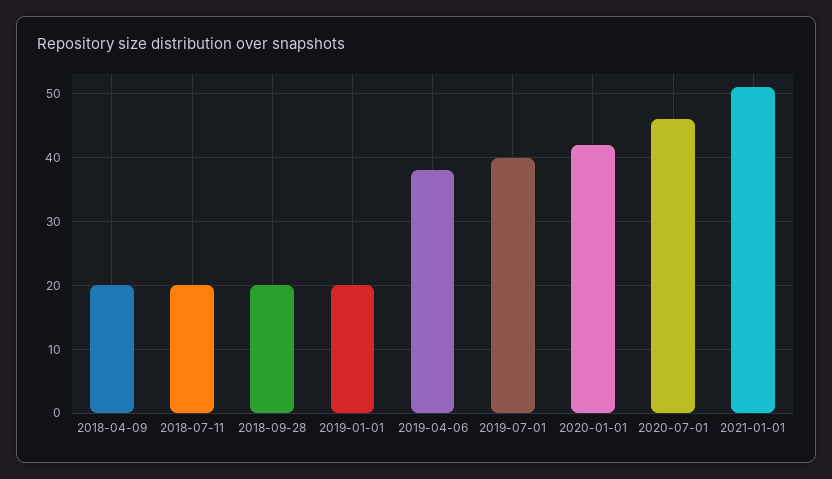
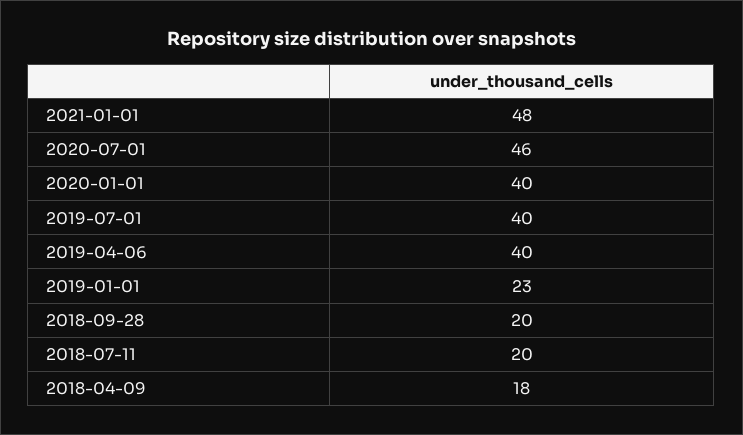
  {
-   "2018-04-09": 20,
+   "2018-04-09": 18,
    "2018-07-11": 20,
    "2018-09-28": 20,
-   "2019-01-01": 20,
+   "2019-01-01": 23,
-   "2019-04-06": 38,
+   "2019-04-06": 40,
    "2019-07-01": 40,
-   "2020-01-01": 42,
+   "2020-01-01": 40,
    "2020-07-01": 46,
-   "2021-01-01": 51
+   "2021-01-01": 48
  }

